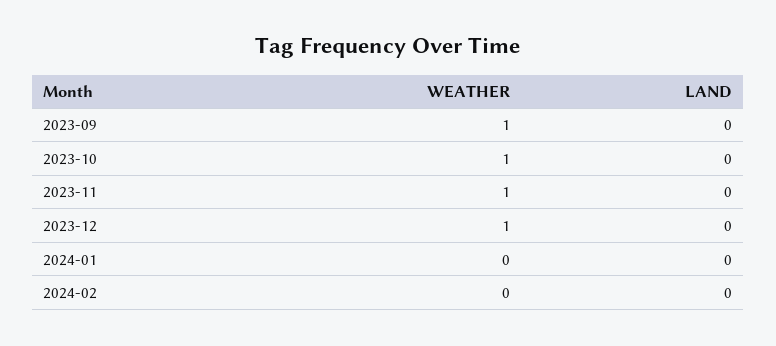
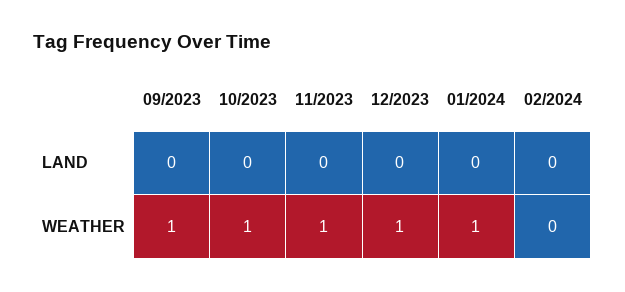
  {
    "WEATHER": {
      "2023-09": 1,
      "2023-10": 1,
      "2023-11": 1,
      "2023-12": 1,
-     "2024-01": 0,
+     "2024-01": 1,
      "2024-02": 0
    },
    "LAND": {
      "2023-09": 0,
      "2023-10": 0,
      "2023-11": 0,
      "2023-12": 0,
      "2024-01": 0,
      "2024-02": 0
    }
  }

